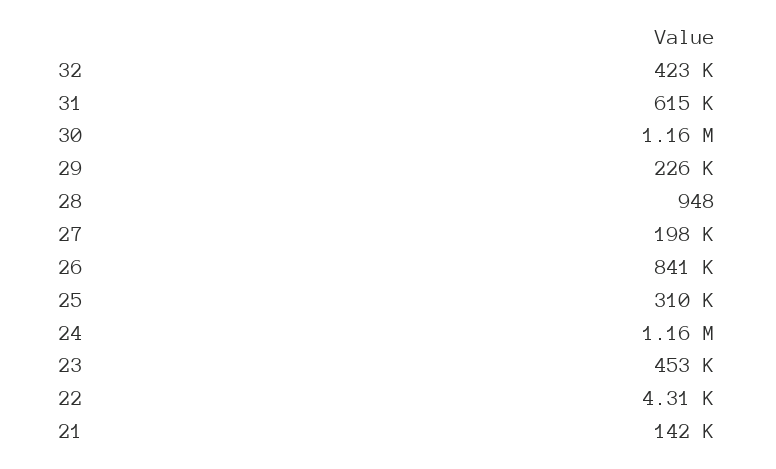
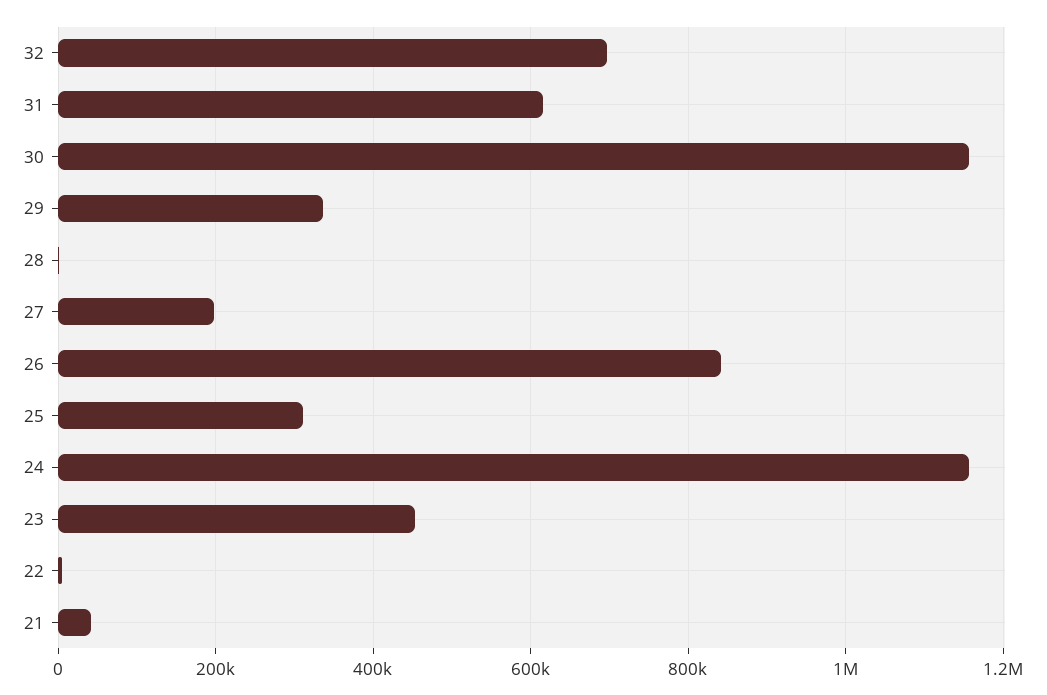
  {
-   "32": 423000,
+   "32": 700000,
    "31": 615000,
    "30": 1160000,
-   "29": 226000,
+   "29": 340000,
    "28": 948,
    "27": 198000,
    "26": 841000,
    "25": 310000,
    "24": 1160000,
    "23": 453000,
    "22": 4310,
-   "21": 142000
+   "21": 40000
  }

